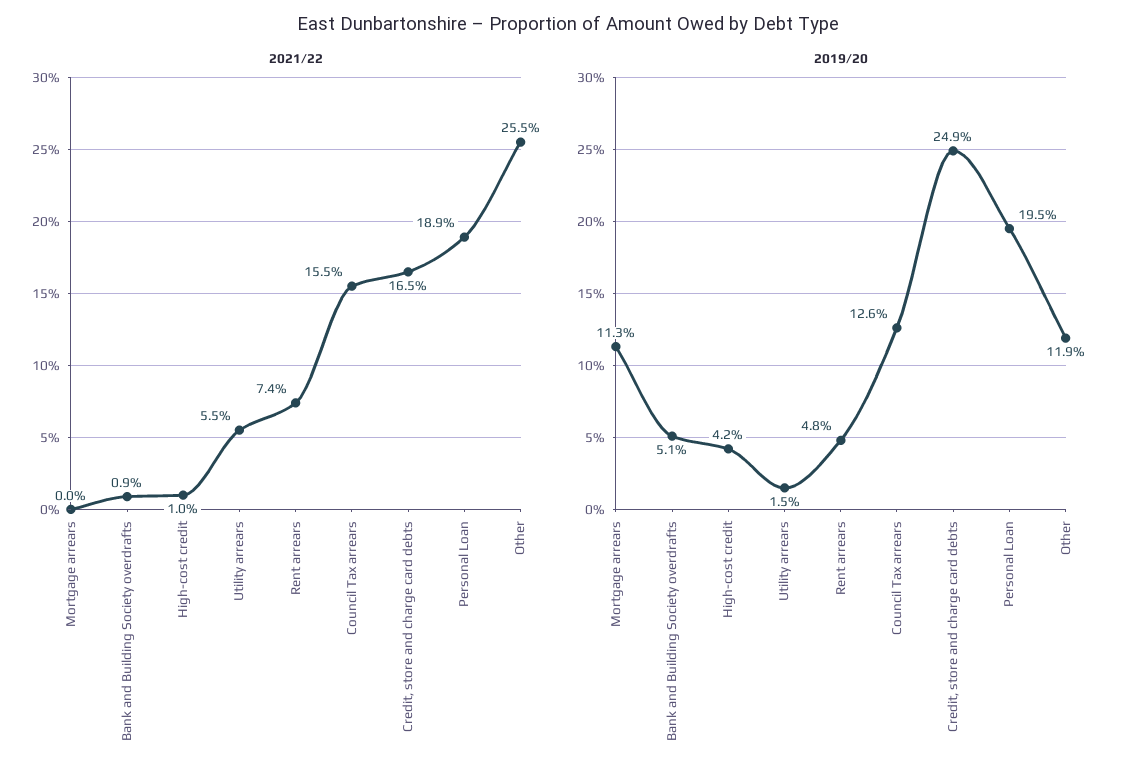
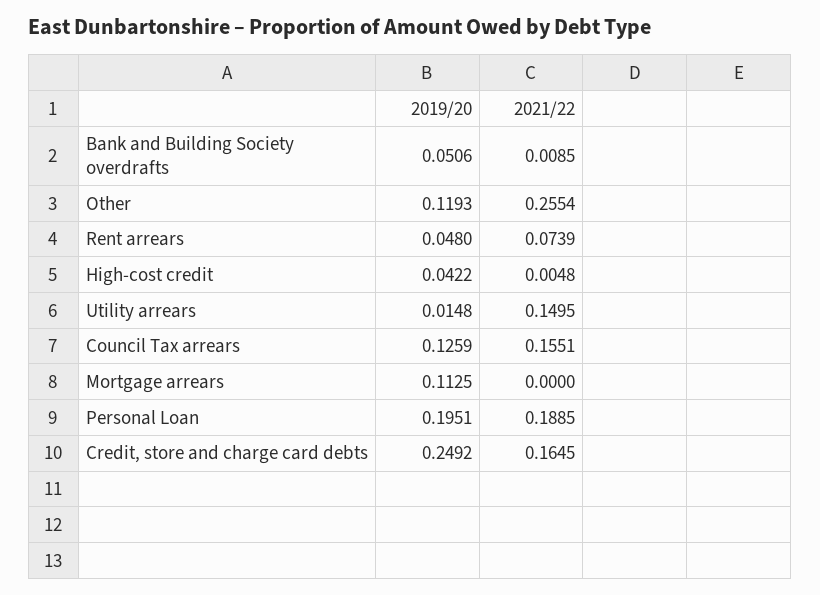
  {
    "2021/22": {
      "Mortgage arrears": 0,
      "Bank and Building Society overdrafts": 0.0085,
-     "High-cost credit": 0.01,
+     "High-cost credit": 0.0048,
-     "Utility arrears": 0.055,
+     "Utility arrears": 0.1495,
      "Rent arrears": 0.0739,
      "Council Tax arrears": 0.1551,
      "Credit, store and charge card debts": 0.1645,
      "Personal Loan": 0.1885,
      "Other": 0.2554
    },
    "2019/20": {
      "Mortgage arrears": 0.1125,
      "Bank and Building Society overdrafts": 0.0506,
      "High-cost credit": 0.0422,
      "Utility arrears": 0.0148,
      "Rent arrears": 0.048,
      "Council Tax arrears": 0.1259,
      "Credit, store and charge card debts": 0.2492,
      "Personal Loan": 0.1951,
      "Other": 0.1193
    }
  }

